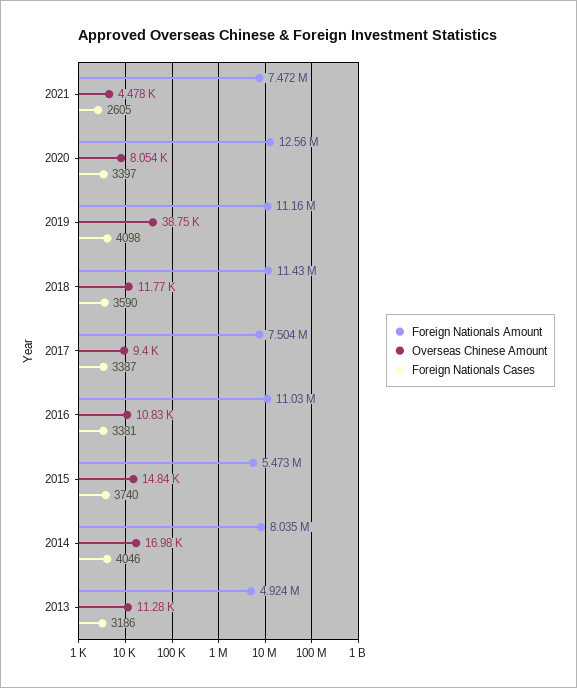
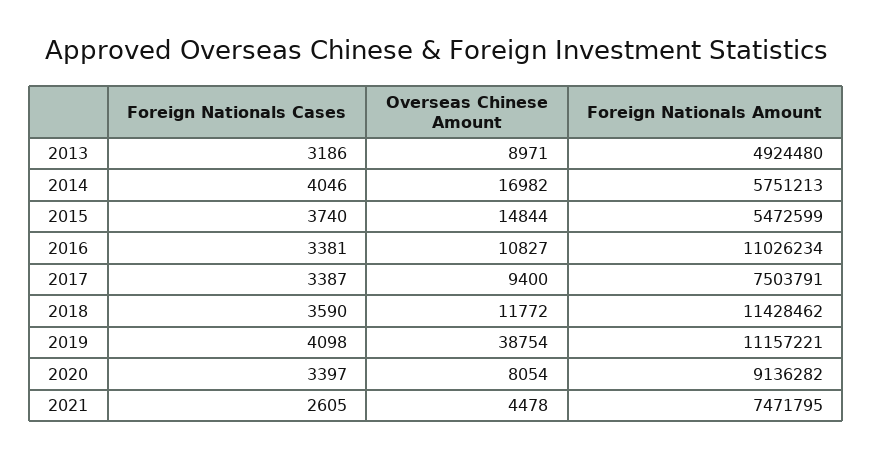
  {
    "Foreign Nationals Amount": {
      "2021": 7471795,
-     "2020": 12560000,
+     "2020": 9136282,
      "2019": 11157221,
      "2018": 11428462,
      "2017": 7503791,
      "2016": 11026234,
      "2015": 5472599,
-     "2014": 8035000,
+     "2014": 5751213,
      "2013": 4924480
    },
    "Overseas Chinese Amount": {
      "2021": 4478,
      "2020": 8054,
      "2019": 38754,
      "2018": 11772,
      "2017": 9400,
      "2016": 10827,
      "2015": 14844,
      "2014": 16982,
-     "2013": 11280
+     "2013": 8971
    },
    "Foreign Nationals Cases": {
      "2021": 2605,
      "2020": 3397,
      "2019": 4098,
      "2018": 3590,
      "2017": 3387,
      "2016": 3381,
      "2015": 3740,
      "2014": 4046,
      "2013": 3186
    }
  }

